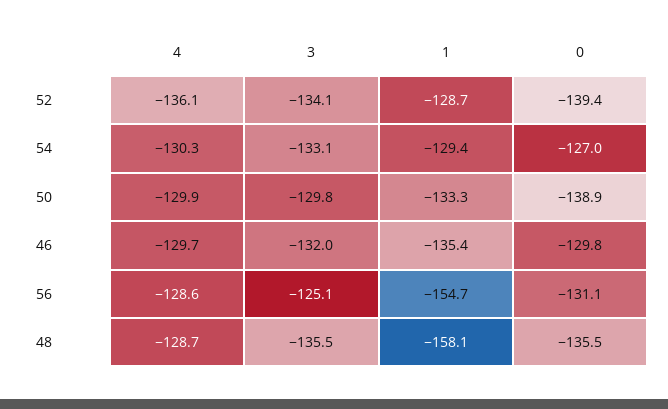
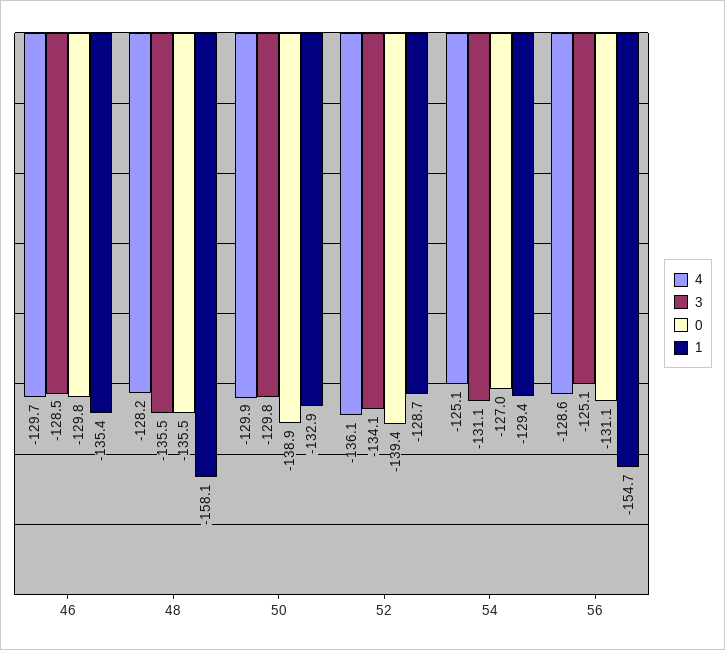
  {
    "4": {
      "52": -136.1,
-     "54": -130.3,
+     "54": -125.1,
      "50": -129.9,
      "46": -129.7,
      "56": -128.6,
-     "48": -128.7
+     "48": -128.2
    },
    "3": {
      "52": -134.1,
-     "54": -133.1,
+     "54": -131.1,
      "50": -129.8,
-     "46": -132,
+     "46": -128.5,
      "56": -125.1,
      "48": -135.5
    },
    "1": {
      "52": -128.7,
      "54": -129.4,
-     "50": -133.3,
+     "50": -132.9,
      "46": -135.4,
      "56": -154.7,
      "48": -158.1
    },
    "0": {
      "52": -139.4,
      "54": -127,
      "50": -138.9,
      "46": -129.8,
      "56": -131.1,
      "48": -135.5
    }
  }

